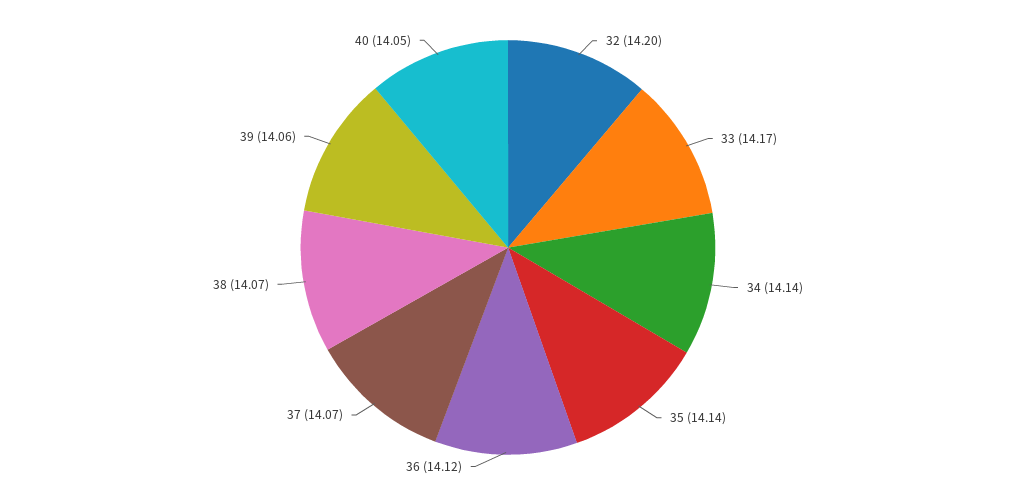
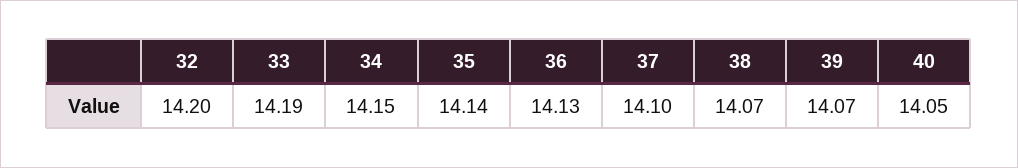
  {
    "32": 14.2,
-   "33": 14.17,
+   "33": 14.19,
-   "34": 14.14,
+   "34": 14.15,
    "35": 14.14,
-   "36": 14.12,
+   "36": 14.13,
-   "37": 14.07,
+   "37": 14.1,
    "38": 14.07,
-   "39": 14.06,
+   "39": 14.07,
    "40": 14.05
  }

